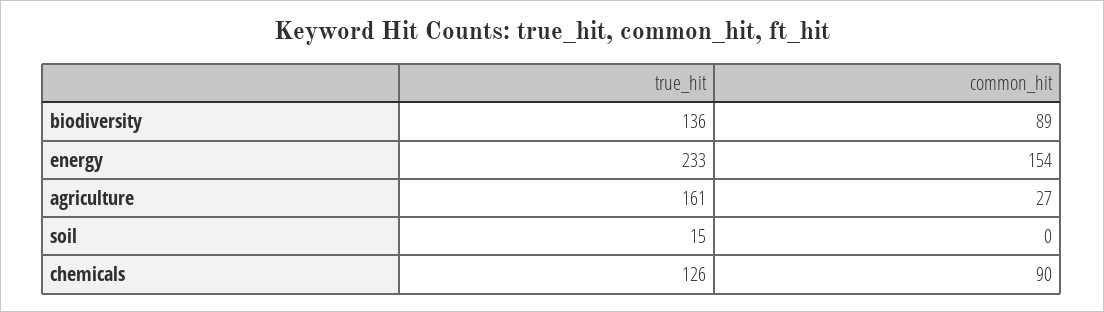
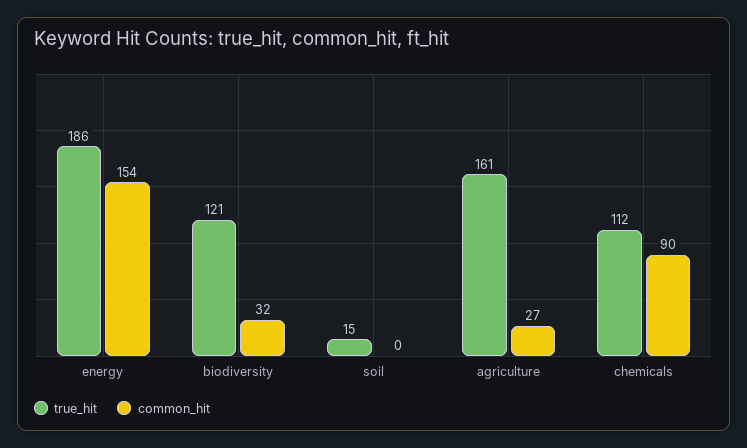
  {
    "true_hit": {
-     "biodiversity": 136,
+     "biodiversity": 121,
-     "energy": 233,
+     "energy": 186,
      "agriculture": 161,
      "soil": 15,
-     "chemicals": 126
+     "chemicals": 112
    },
    "common_hit": {
-     "biodiversity": 89,
+     "biodiversity": 32,
      "energy": 154,
      "agriculture": 27,
      "soil": 0,
      "chemicals": 90
    }
  }

